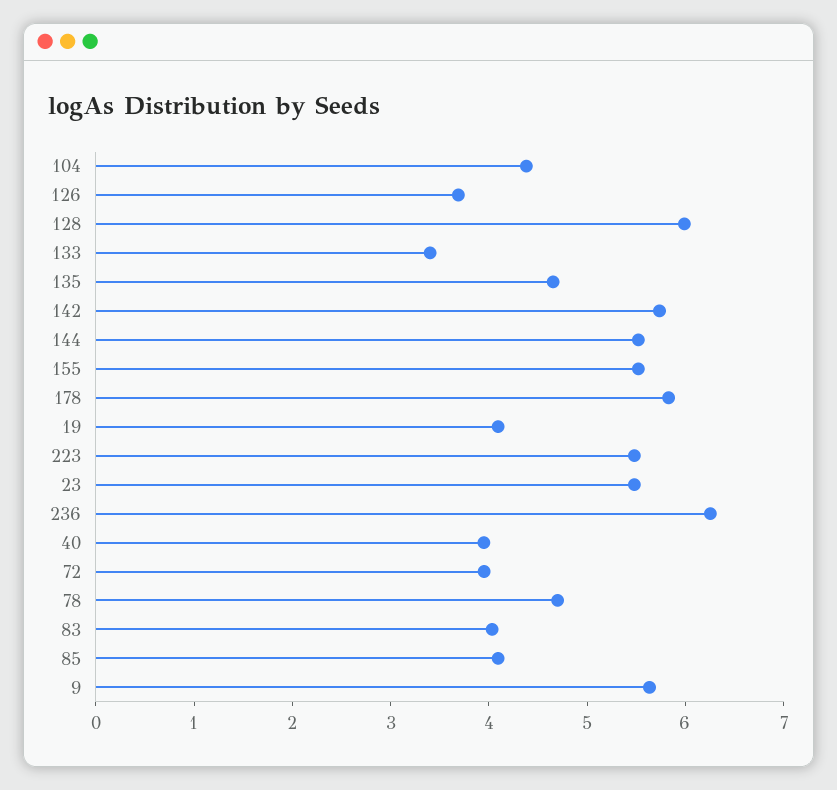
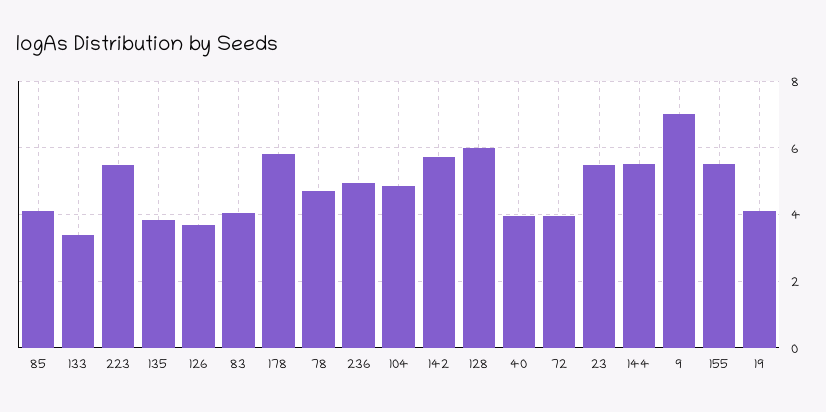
  {
-   "104": 4.4,
+   "104": 4.8,
    "126": 3.6,
    "128": 6,
    "133": 3.4,
-   "135": 4.6,
+   "135": 3.8,
    "142": 5.8,
    "144": 5.6,
    "155": 5.6,
    "178": 5.8,
    "19": 4,
    "223": 5.4,
    "23": 5.4,
-   "236": 6.2,
+   "236": 5,
    "40": 4,
    "72": 4,
    "78": 4.8,
    "83": 4,
    "85": 4,
-   "9": 5.6
+   "9": 7
  }

